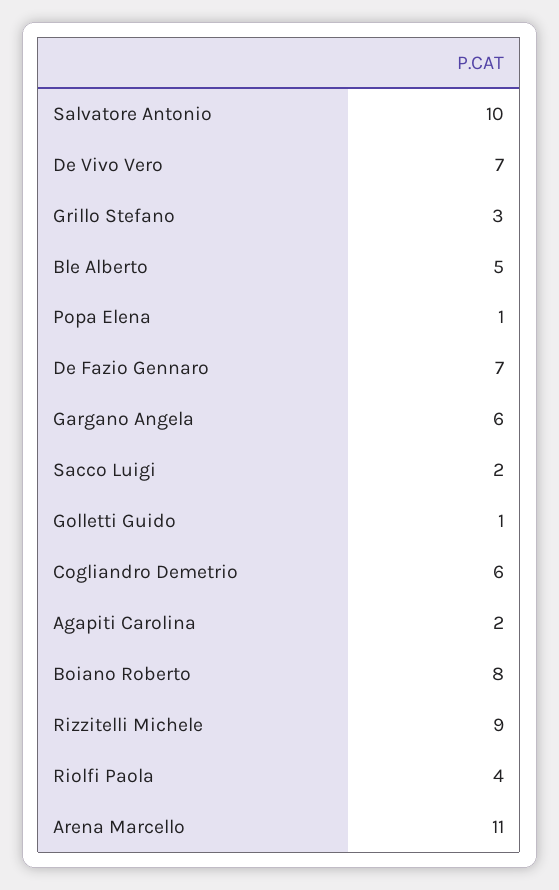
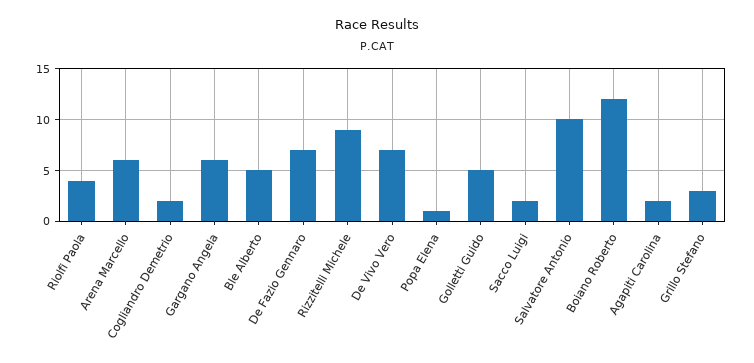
  {
    "Salvatore Antonio": 10,
    "De Vivo Vero": 7,
    "Grillo Stefano": 3,
    "Ble Alberto": 5,
    "Popa Elena": 1,
    "De Fazio Gennaro": 7,
    "Gargano Angela": 6,
    "Sacco Luigi": 2,
-   "Golletti Guido": 1,
+   "Golletti Guido": 5,
-   "Cogliandro Demetrio": 6,
+   "Cogliandro Demetrio": 2,
    "Agapiti Carolina": 2,
-   "Boiano Roberto": 8,
+   "Boiano Roberto": 12,
    "Rizzitelli Michele": 9,
    "Riolfi Paola": 4,
-   "Arena Marcello": 11
+   "Arena Marcello": 6
  }

